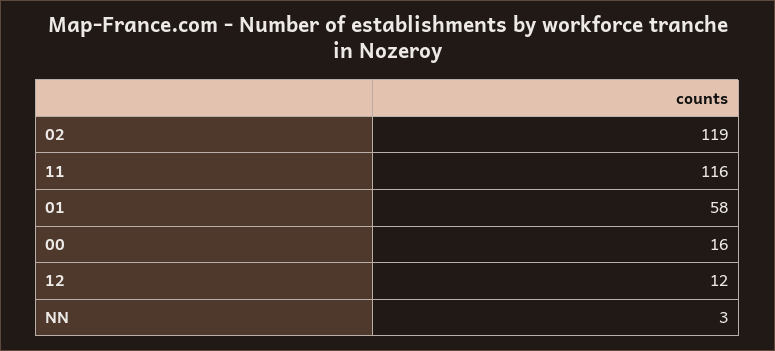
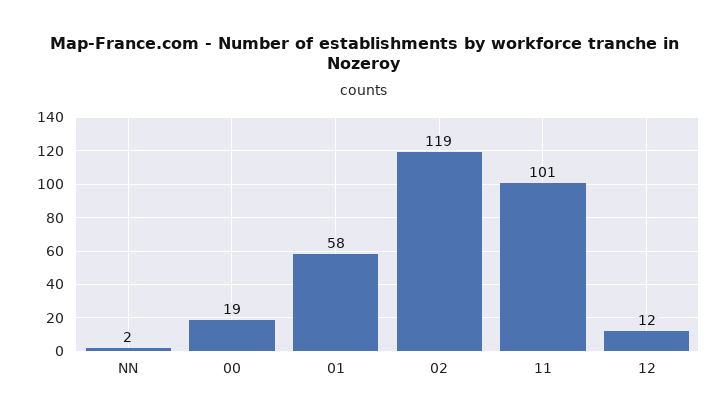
  {
    "02": 119,
-   "11": 116,
+   "11": 101,
    "01": 58,
-   "00": 16,
+   "00": 19,
    "12": 12,
-   "NN": 3
+   "NN": 2
  }

